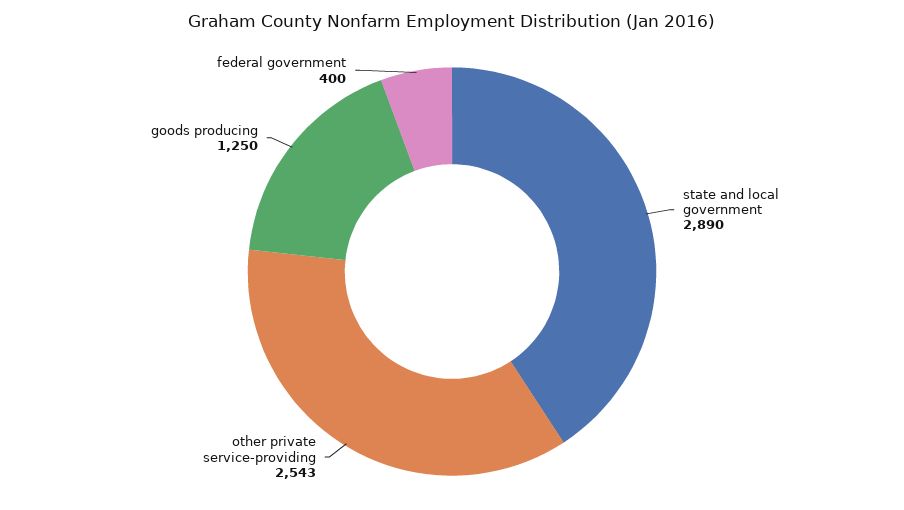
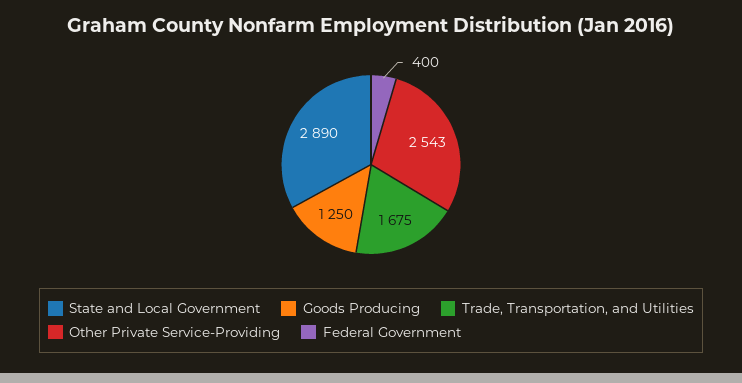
  {
    "state and local government": 2890,
    "other private service-providing": 2543,
    "goods producing": 1250,
-   "federal government": 400
+   "federal government": 400,
+   "Trade, Transportation, and Utilities": 1675
  }

